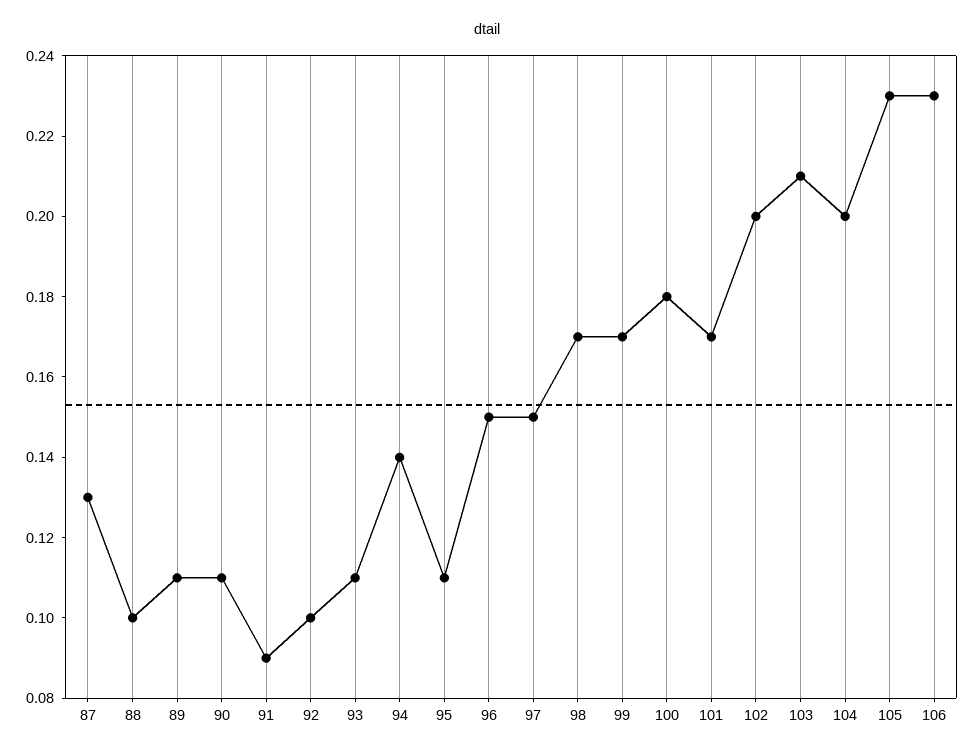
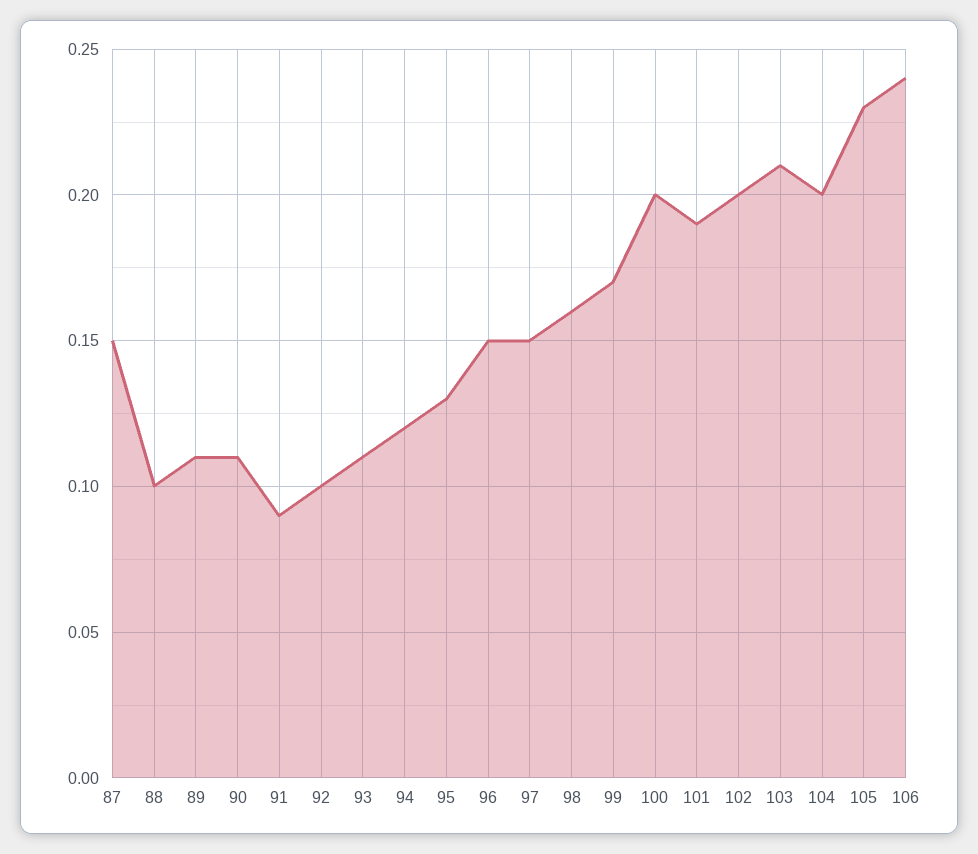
  {
-   "87": 0.13,
+   "87": 0.15,
    "88": 0.1,
    "89": 0.11,
    "90": 0.11,
    "91": 0.09,
    "92": 0.1,
    "93": 0.11,
-   "94": 0.14,
+   "94": 0.12,
-   "95": 0.11,
+   "95": 0.13,
    "96": 0.15,
    "97": 0.15,
-   "98": 0.17,
+   "98": 0.16,
    "99": 0.17,
-   "100": 0.18,
+   "100": 0.2,
-   "101": 0.17,
+   "101": 0.19,
    "102": 0.2,
    "103": 0.21,
    "104": 0.2,
    "105": 0.23,
-   "106": 0.23
+   "106": 0.24
  }

